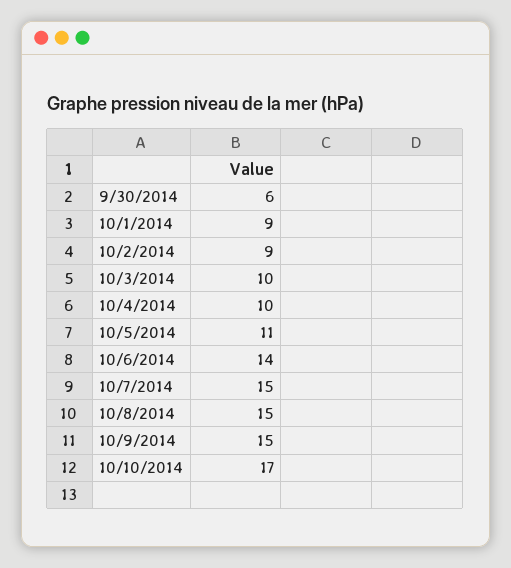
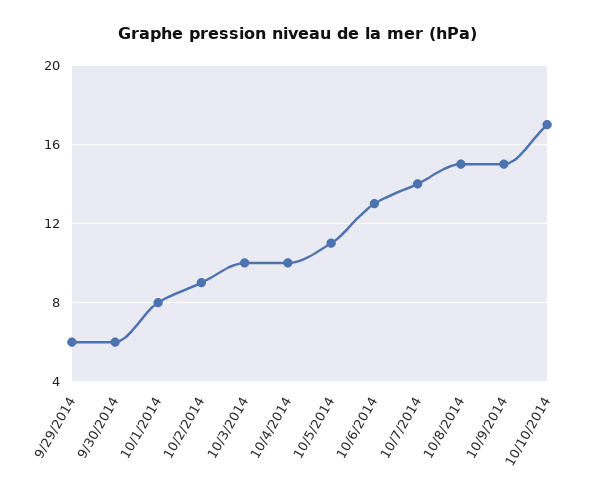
  {
    "9/30/2014": 6,
-   "10/1/2014": 9,
+   "10/1/2014": 8,
    "10/2/2014": 9,
    "10/3/2014": 10,
    "10/4/2014": 10,
    "10/5/2014": 11,
-   "10/6/2014": 14,
+   "10/6/2014": 13,
-   "10/7/2014": 15,
+   "10/7/2014": 14,
    "10/8/2014": 15,
    "10/9/2014": 15,
-   "10/10/2014": 17
+   "10/10/2014": 17,
+   "9/29/2014": 6
  }

